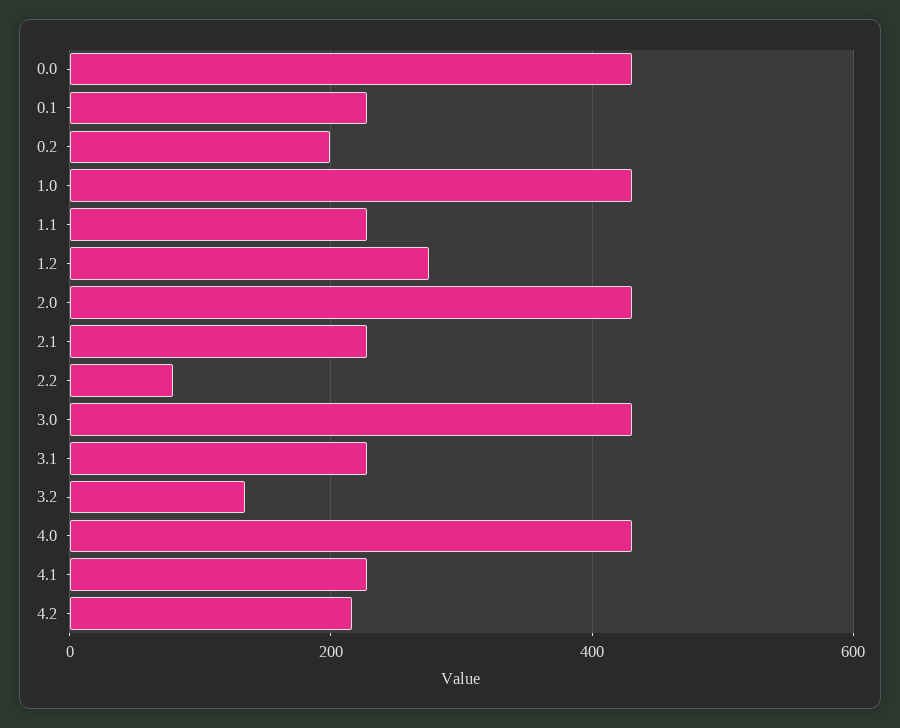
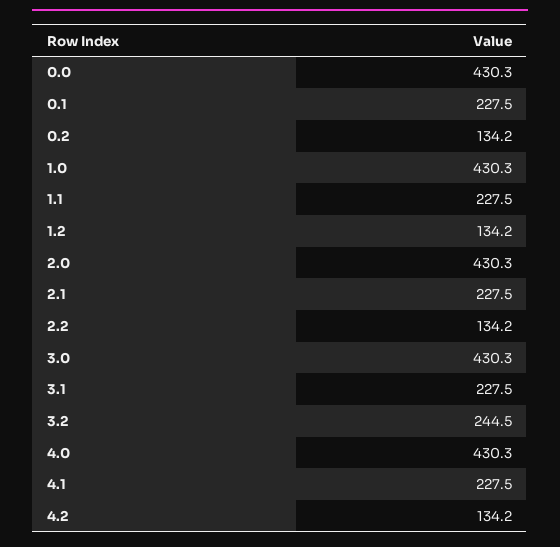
  {
    "0.0": 430.3,
    "0.1": 227.5,
-   "0.2": 200,
+   "0.2": 134.2,
    "1.0": 430.3,
    "1.1": 227.5,
-   "1.2": 280,
+   "1.2": 134.2,
    "2.0": 430.3,
    "2.1": 227.5,
-   "2.2": 80,
+   "2.2": 134.2,
    "3.0": 430.3,
    "3.1": 227.5,
-   "3.2": 140,
+   "3.2": 244.5,
    "4.0": 430.3,
    "4.1": 227.5,
-   "4.2": 220
+   "4.2": 134.2
  }

